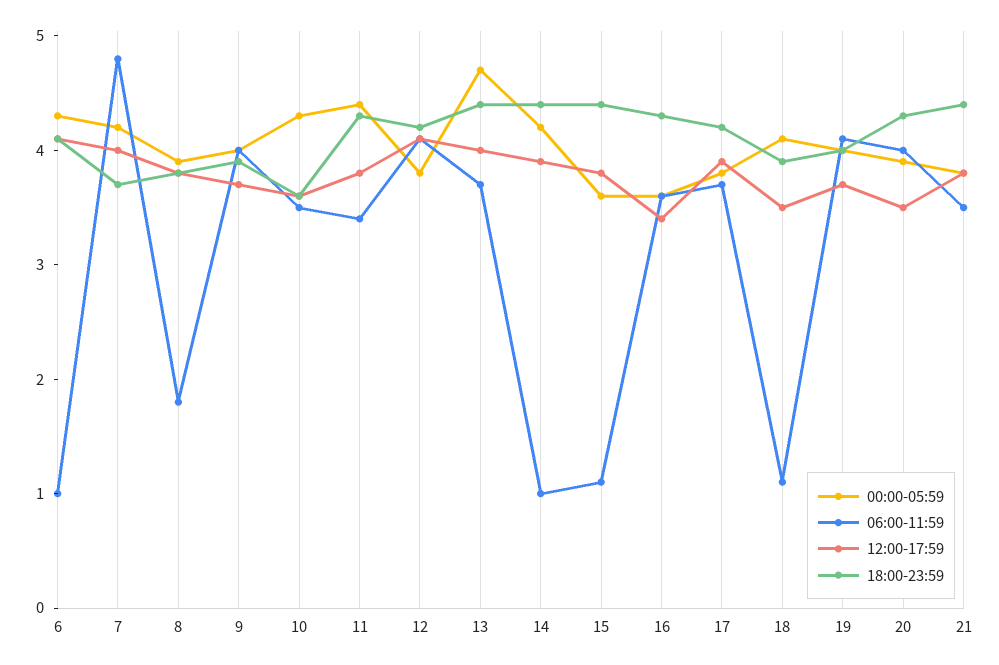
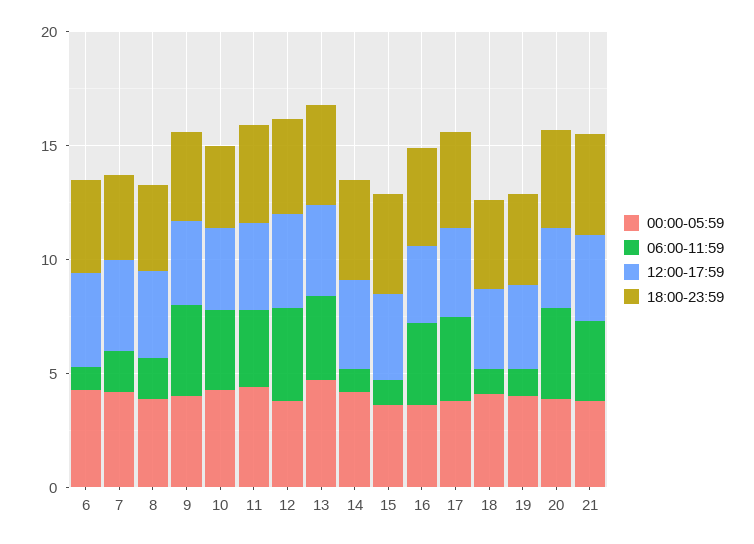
  {
    "00:00-05:59": {
      "6": 4.3,
      "7": 4.2,
      "8": 3.9,
      "9": 4,
      "10": 4.3,
      "11": 4.4,
      "12": 3.8,
      "13": 4.7,
      "14": 4.2,
      "15": 3.6,
      "16": 3.6,
      "17": 3.8,
      "18": 4.1,
      "19": 4,
      "20": 3.9,
      "21": 3.8
    },
    "06:00-11:59": {
      "6": 1,
-     "7": 4.8,
+     "7": 2,
      "8": 1.8,
      "9": 4,
      "10": 3.5,
      "11": 3.4,
      "12": 4.1,
      "13": 3.7,
      "14": 1,
      "15": 1.1,
      "16": 3.6,
      "17": 3.7,
      "18": 1.1,
-     "19": 4.1,
+     "19": 1,
      "20": 4,
      "21": 3.5
    },
    "12:00-17:59": {
      "6": 4.1,
      "7": 4,
      "8": 3.8,
      "9": 3.7,
      "10": 3.6,
      "11": 3.8,
      "12": 4.1,
      "13": 4,
      "14": 3.9,
      "15": 3.8,
      "16": 3.4,
      "17": 3.9,
      "18": 3.5,
      "19": 3.7,
      "20": 3.5,
      "21": 3.8
    },
    "18:00-23:59": {
      "6": 4.1,
      "7": 3.7,
      "8": 3.8,
      "9": 3.9,
      "10": 3.6,
      "11": 4.3,
      "12": 4.2,
      "13": 4.4,
      "14": 4.4,
      "15": 4.4,
      "16": 4.3,
      "17": 4.2,
      "18": 3.9,
      "19": 4,
      "20": 4.3,
      "21": 4.4
    }
  }

